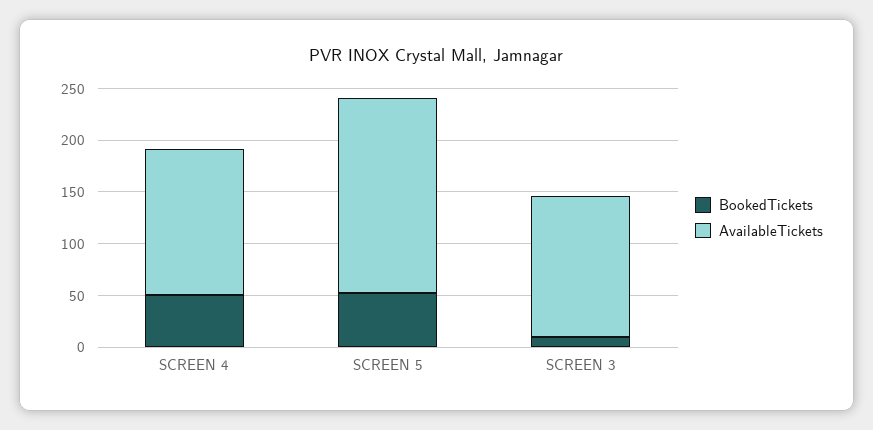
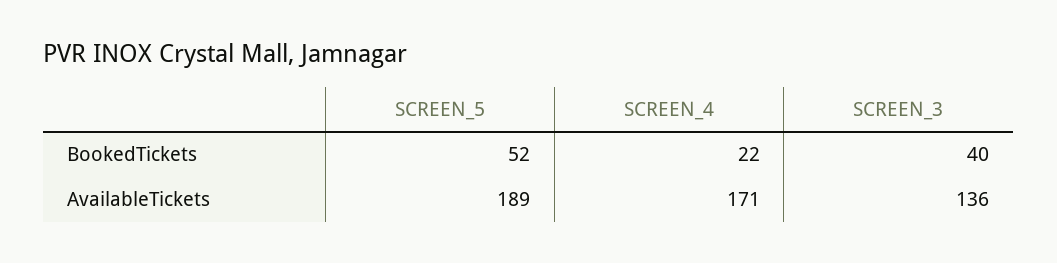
  {
    "BookedTickets": {
-     "SCREEN 4": 50,
+     "SCREEN 4": 22,
      "SCREEN 5": 52,
-     "SCREEN 3": 10
+     "SCREEN 3": 40
    },
    "AvailableTickets": {
-     "SCREEN 4": 140,
+     "SCREEN 4": 171,
      "SCREEN 5": 189,
      "SCREEN 3": 136
    }
  }

